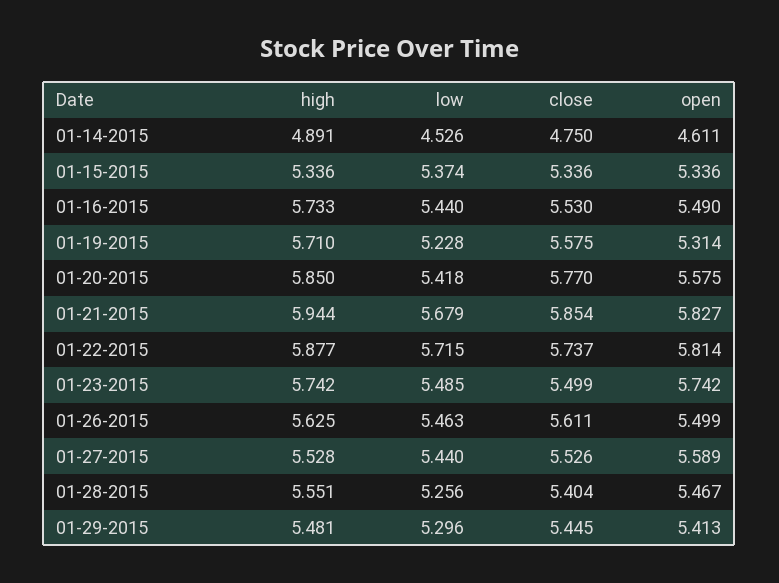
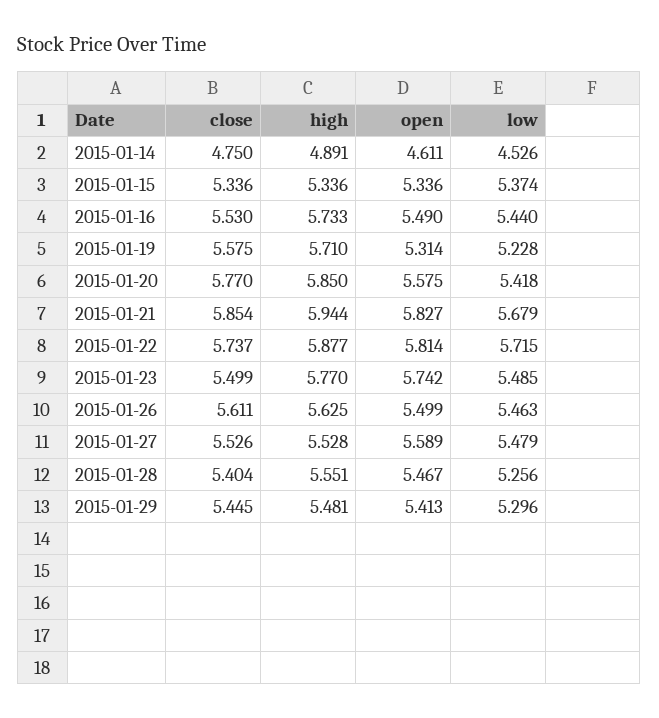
  {
    "high": {
      "01-14-2015": 4.891,
      "01-15-2015": 5.336,
      "01-16-2015": 5.733,
      "01-19-2015": 5.71,
      "01-20-2015": 5.85,
      "01-21-2015": 5.944,
      "01-22-2015": 5.877,
-     "01-23-2015": 5.742,
+     "01-23-2015": 5.77,
      "01-26-2015": 5.625,
      "01-27-2015": 5.528,
      "01-28-2015": 5.551,
      "01-29-2015": 5.481
    },
    "low": {
      "01-14-2015": 4.526,
      "01-15-2015": 5.374,
      "01-16-2015": 5.44,
      "01-19-2015": 5.228,
      "01-20-2015": 5.418,
      "01-21-2015": 5.679,
      "01-22-2015": 5.715,
      "01-23-2015": 5.485,
      "01-26-2015": 5.463,
-     "01-27-2015": 5.44,
+     "01-27-2015": 5.479,
      "01-28-2015": 5.256,
      "01-29-2015": 5.296
    },
    "close": {
      "01-14-2015": 4.75,
      "01-15-2015": 5.336,
      "01-16-2015": 5.53,
      "01-19-2015": 5.575,
      "01-20-2015": 5.77,
      "01-21-2015": 5.854,
      "01-22-2015": 5.737,
      "01-23-2015": 5.499,
      "01-26-2015": 5.611,
      "01-27-2015": 5.526,
      "01-28-2015": 5.404,
      "01-29-2015": 5.445
    },
    "open": {
      "01-14-2015": 4.611,
      "01-15-2015": 5.336,
      "01-16-2015": 5.49,
      "01-19-2015": 5.314,
      "01-20-2015": 5.575,
      "01-21-2015": 5.827,
      "01-22-2015": 5.814,
      "01-23-2015": 5.742,
      "01-26-2015": 5.499,
      "01-27-2015": 5.589,
      "01-28-2015": 5.467,
      "01-29-2015": 5.413
    }
  }

